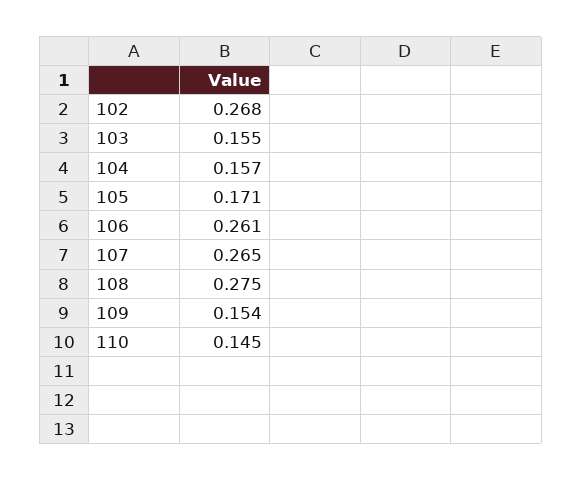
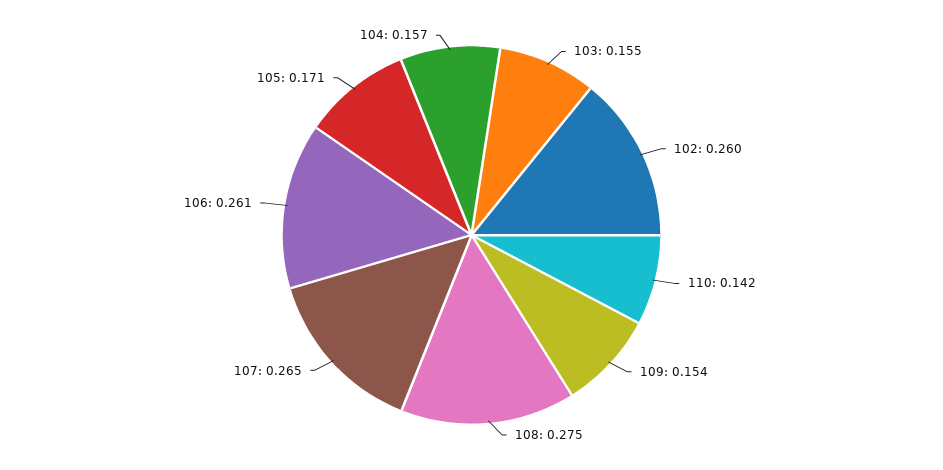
  {
-   "102": 0.268,
+   "102": 0.26,
    "103": 0.155,
    "104": 0.157,
    "105": 0.171,
    "106": 0.261,
    "107": 0.265,
    "108": 0.275,
    "109": 0.154,
-   "110": 0.145
+   "110": 0.142
  }

